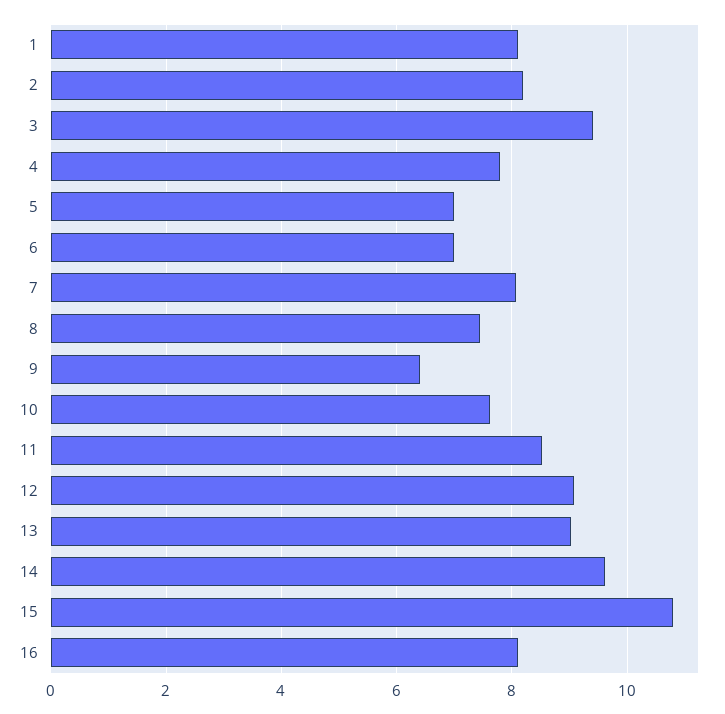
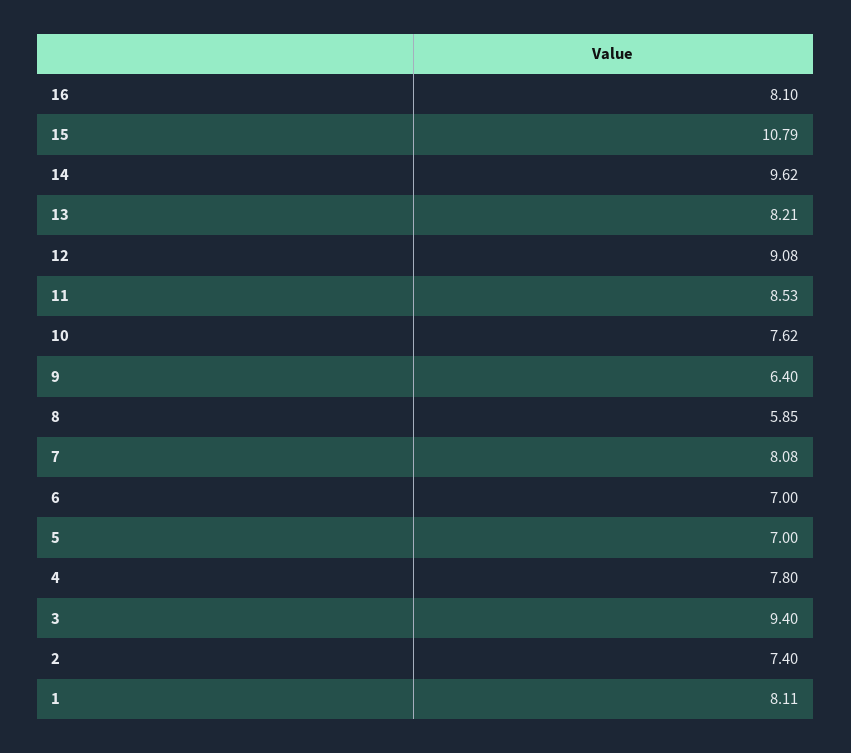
  {
    "1": 8.11,
-   "2": 8.2,
+   "2": 7.4,
    "3": 9.4,
    "4": 7.8,
    "5": 7,
    "6": 7,
    "7": 8.08,
-   "8": 7.4,
+   "8": 5.85,
    "9": 6.4,
    "10": 7.62,
    "11": 8.53,
    "12": 9.08,
-   "13": 9,
+   "13": 8.21,
    "14": 9.62,
    "15": 10.79,
    "16": 8.1
  }

